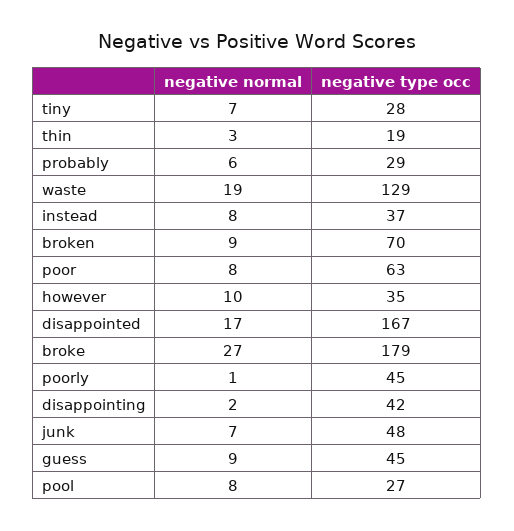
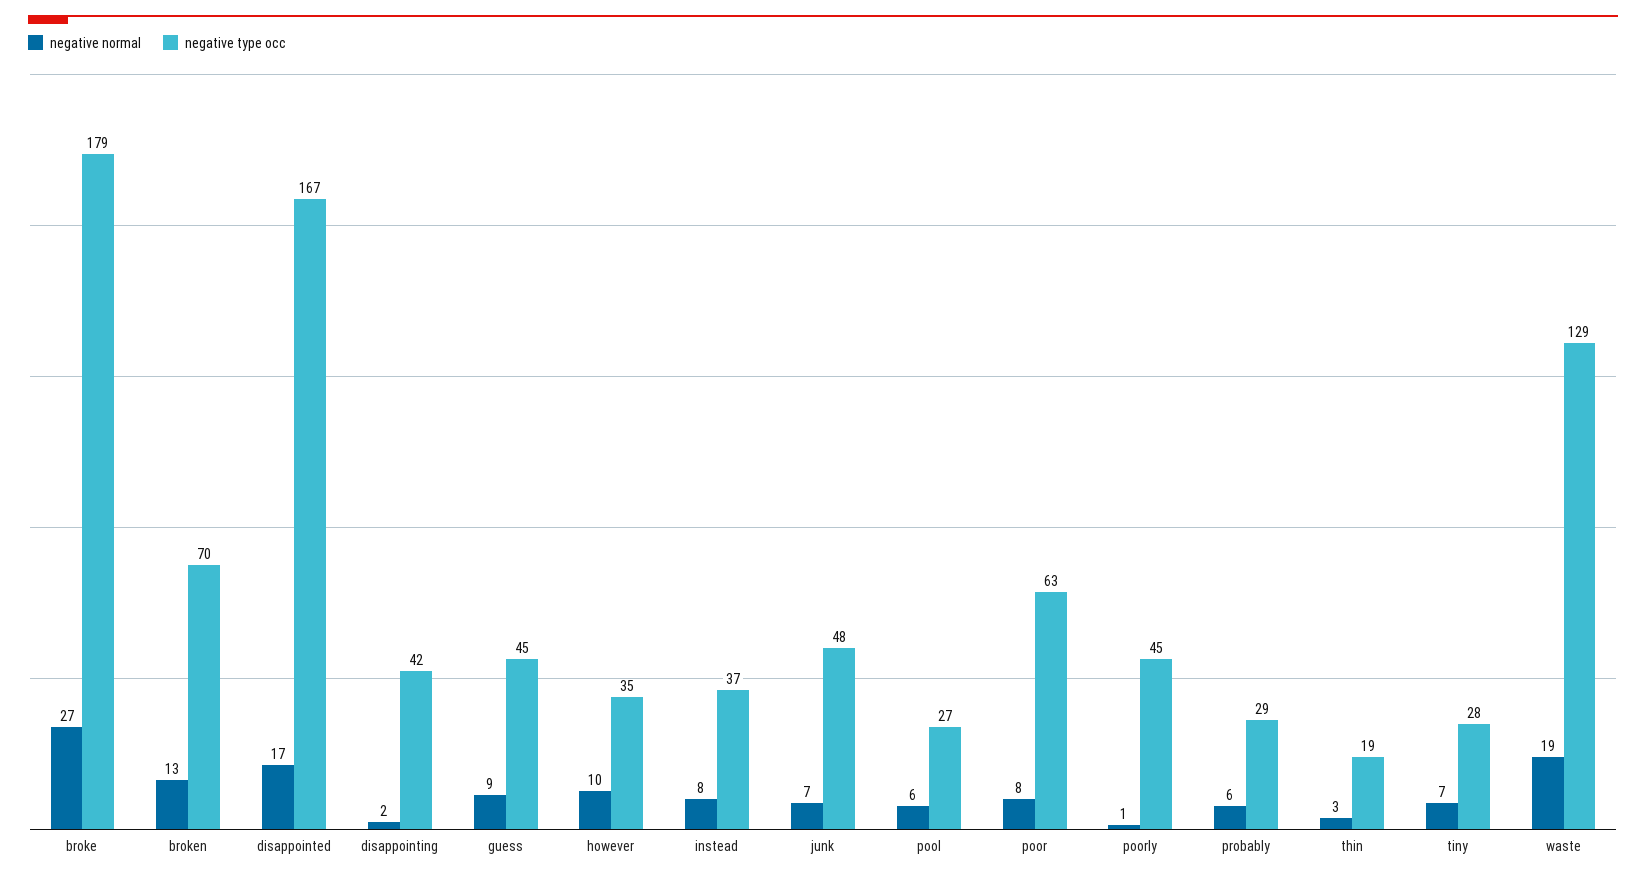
  {
    "negative normal": {
      "tiny": 7,
      "thin": 3,
      "probably": 6,
      "waste": 19,
      "instead": 8,
-     "broken": 9,
+     "broken": 13,
      "poor": 8,
      "however": 10,
      "disappointed": 17,
      "broke": 27,
      "poorly": 1,
      "disappointing": 2,
      "junk": 7,
      "guess": 9,
-     "pool": 8
+     "pool": 6
    },
    "negative type occ": {
      "tiny": 28,
      "thin": 19,
      "probably": 29,
      "waste": 129,
      "instead": 37,
      "broken": 70,
      "poor": 63,
      "however": 35,
      "disappointed": 167,
      "broke": 179,
      "poorly": 45,
      "disappointing": 42,
      "junk": 48,
      "guess": 45,
      "pool": 27
    }
  }

